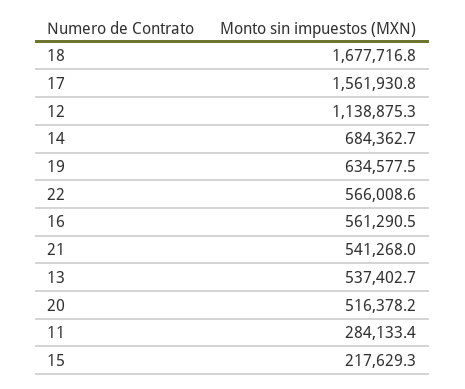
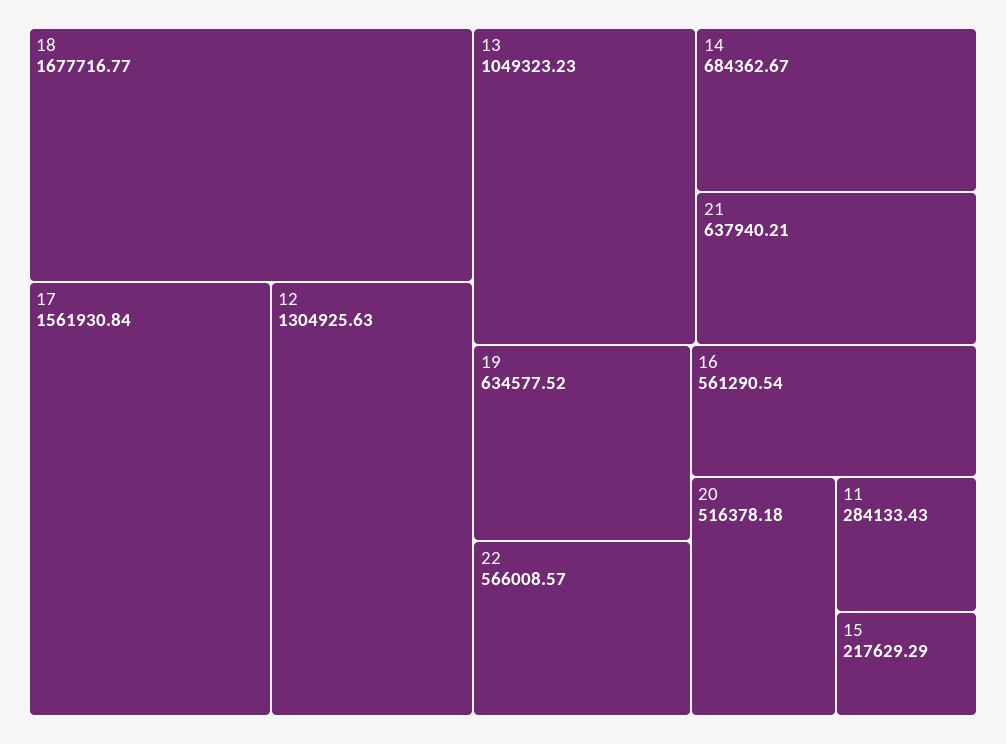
  {
    "18": 1677716.77,
    "17": 1561930.84,
-   "12": 1138875.3,
+   "12": 1304925.63,
    "14": 684362.67,
    "19": 634577.52,
    "22": 566008.57,
    "16": 561290.54,
-   "21": 541268,
+   "21": 637940.21,
-   "13": 537402.7,
+   "13": 1049323.23,
    "20": 516378.18,
    "11": 284133.43,
    "15": 217629.29
  }

